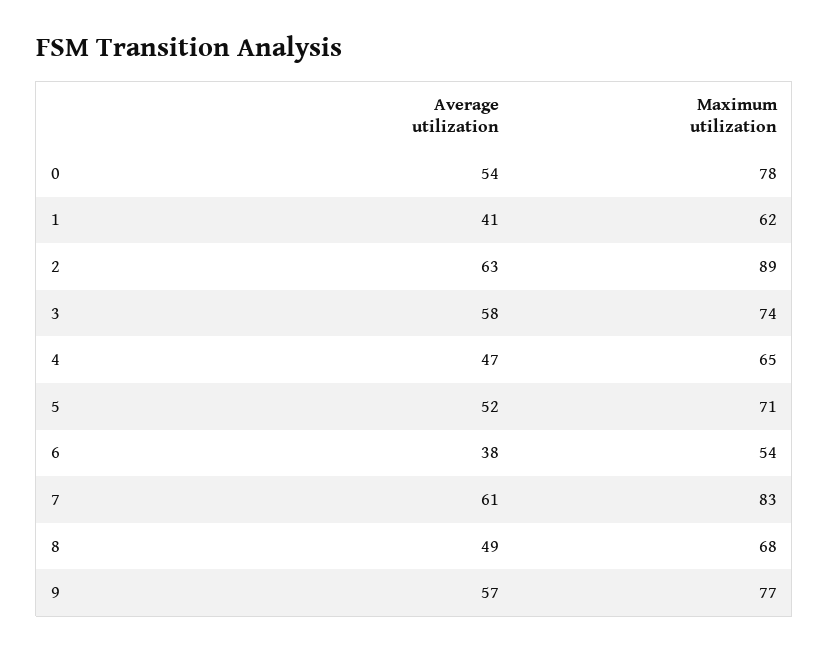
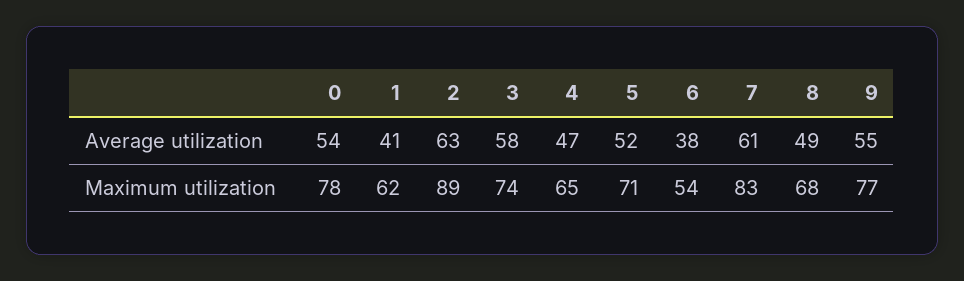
  {
    "Average utilization": {
      "0": 54,
      "1": 41,
      "2": 63,
      "3": 58,
      "4": 47,
      "5": 52,
      "6": 38,
      "7": 61,
      "8": 49,
-     "9": 57
+     "9": 55
    },
    "Maximum utilization": {
      "0": 78,
      "1": 62,
      "2": 89,
      "3": 74,
      "4": 65,
      "5": 71,
      "6": 54,
      "7": 83,
      "8": 68,
      "9": 77
    }
  }

